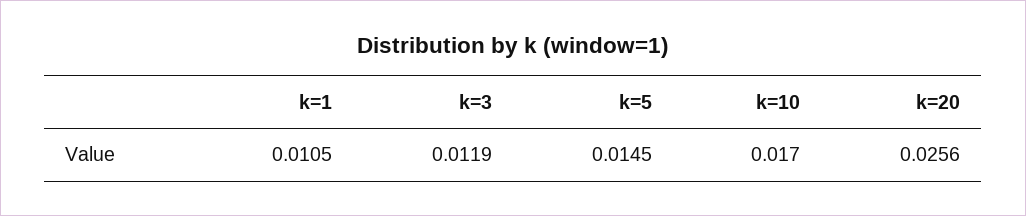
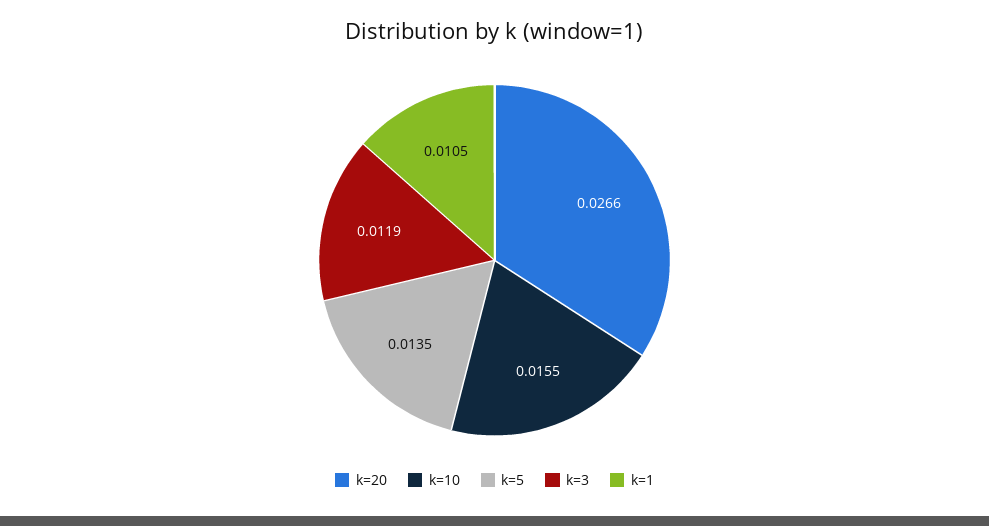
  {
    "k=1": 0.0105,
    "k=3": 0.0119,
-   "k=5": 0.0145,
+   "k=5": 0.0135,
-   "k=10": 0.017,
+   "k=10": 0.0155,
-   "k=20": 0.0256
+   "k=20": 0.0266
  }

